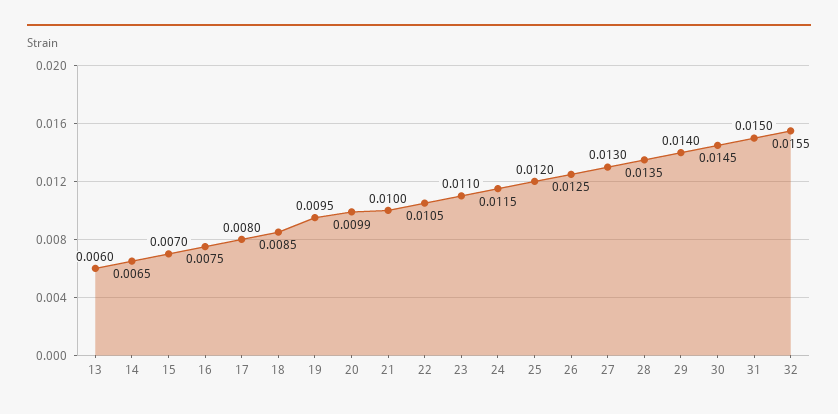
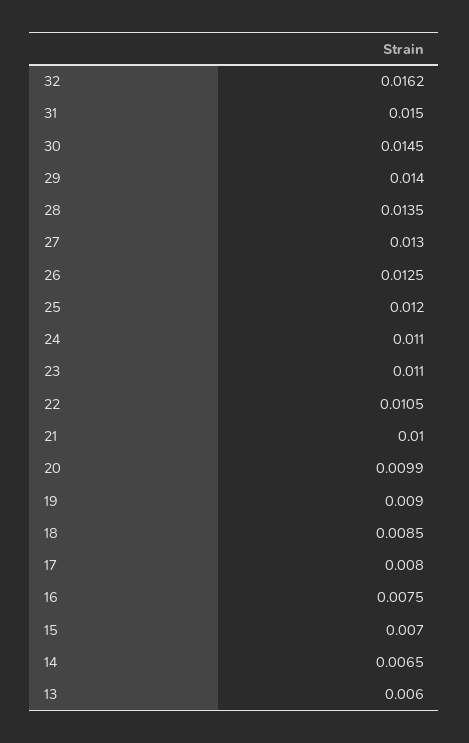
  {
    "13": 0.006,
    "14": 0.0065,
    "15": 0.007,
    "16": 0.0075,
    "17": 0.008,
    "18": 0.0085,
-   "19": 0.0095,
+   "19": 0.009,
    "20": 0.0099,
    "21": 0.01,
    "22": 0.0105,
    "23": 0.011,
-   "24": 0.0115,
+   "24": 0.011,
    "25": 0.012,
    "26": 0.0125,
    "27": 0.013,
    "28": 0.0135,
    "29": 0.014,
    "30": 0.0145,
    "31": 0.015,
-   "32": 0.0155
+   "32": 0.0162
  }

